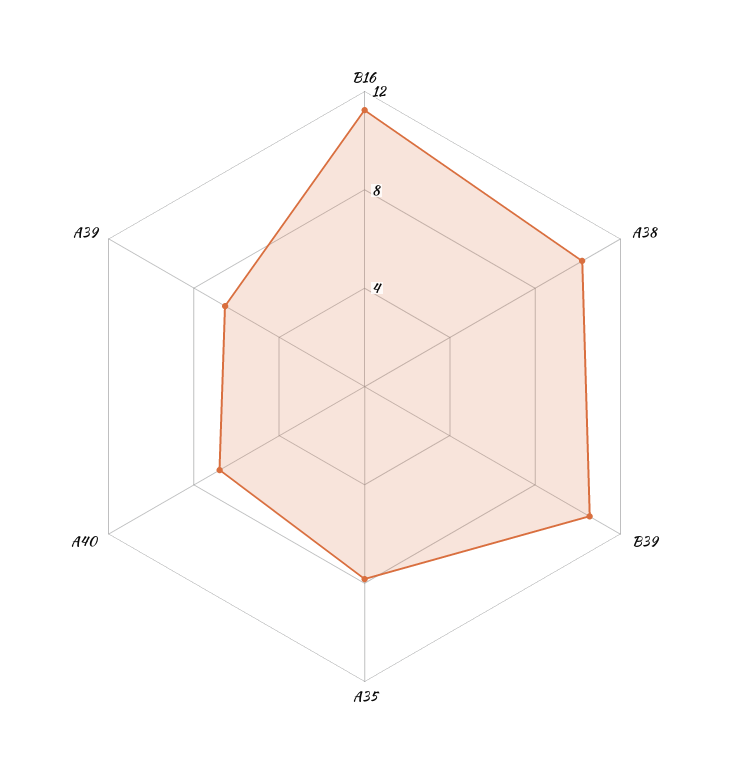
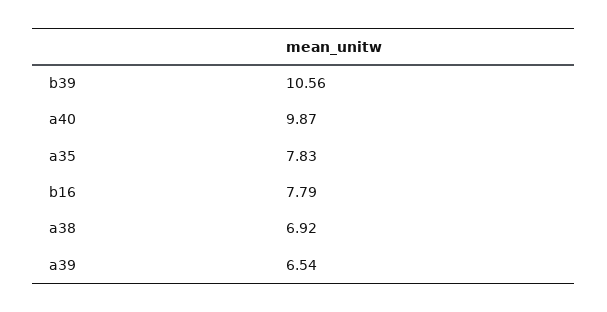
  {
-   "B16": 11,
+   "B16": 7.79,
-   "A38": 10,
+   "A38": 6.92,
    "B39": 10.56,
    "A35": 7.83,
-   "A40": 7,
+   "A40": 9.87,
    "A39": 6.54
  }

